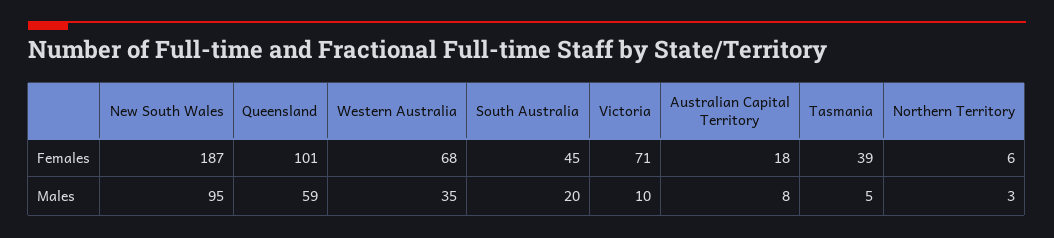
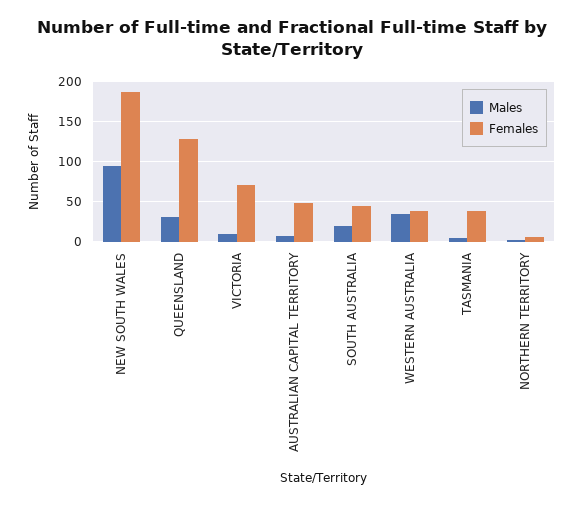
  {
    "Females": {
      "New South Wales": 187,
-     "Queensland": 101,
+     "Queensland": 130,
-     "Western Australia": 68,
+     "Western Australia": 40,
      "South Australia": 45,
      "Victoria": 71,
-     "Australian Capital Territory": 18,
+     "Australian Capital Territory": 50,
      "Tasmania": 39,
      "Northern Territory": 6
    },
    "Males": {
      "New South Wales": 95,
-     "Queensland": 59,
+     "Queensland": 30,
      "Western Australia": 35,
      "South Australia": 20,
      "Victoria": 10,
      "Australian Capital Territory": 8,
      "Tasmania": 5,
      "Northern Territory": 3
    }
  }

